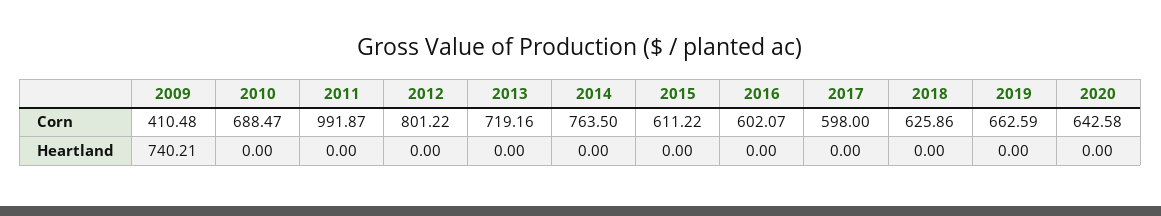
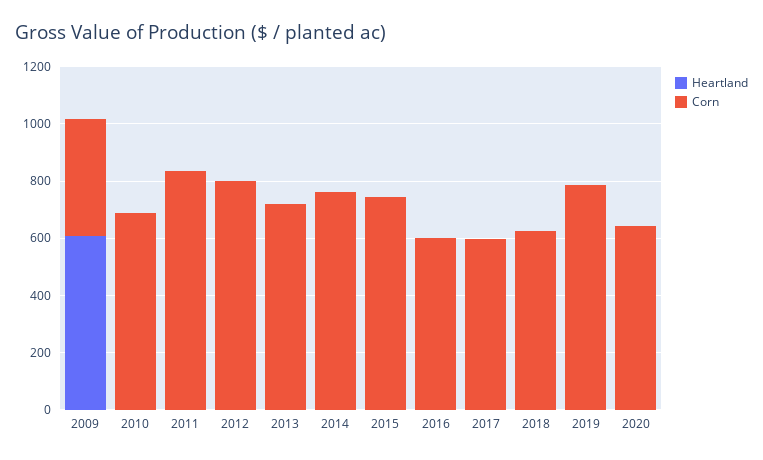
  {
    "Corn": {
      "2009": 410.48,
      "2010": 688.47,
-     "2011": 991.87,
+     "2011": 850,
      "2012": 801.22,
      "2013": 719.16,
      "2014": 763.5,
-     "2015": 611.22,
+     "2015": 750,
      "2016": 602.07,
      "2017": 598,
      "2018": 625.86,
-     "2019": 662.59,
+     "2019": 800,
      "2020": 642.58
    },
    "Heartland": {
-     "2009": 740.21,
+     "2009": 600,
      "2010": 0,
      "2011": 0,
      "2012": 0,
      "2013": 0,
      "2014": 0,
      "2015": 0,
      "2016": 0,
      "2017": 0,
      "2018": 0,
      "2019": 0,
      "2020": 0
    }
  }

